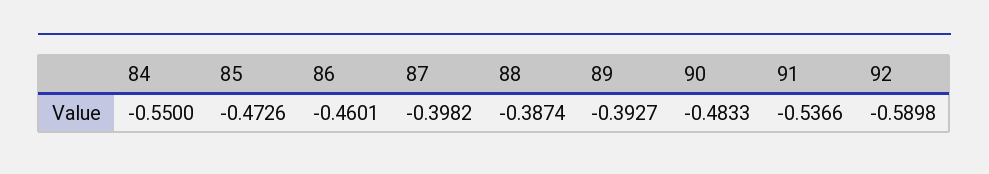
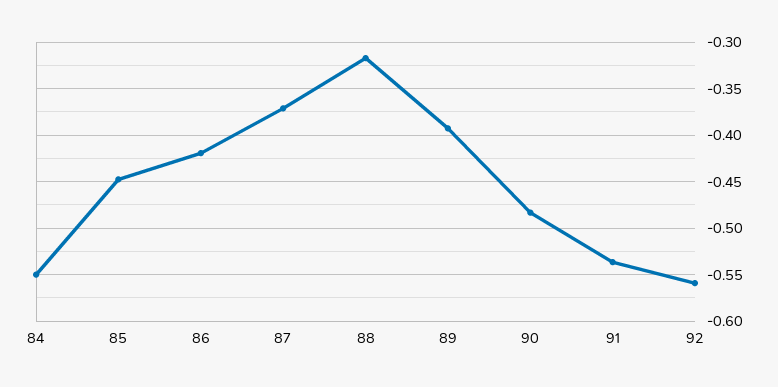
  {
    "84": -0.55,
-   "85": -0.4726,
+   "85": -0.45,
-   "86": -0.4601,
+   "86": -0.42,
-   "87": -0.3982,
+   "87": -0.37,
-   "88": -0.3874,
+   "88": -0.32,
    "89": -0.3927,
    "90": -0.4833,
    "91": -0.5366,
-   "92": -0.5898
+   "92": -0.56
  }

